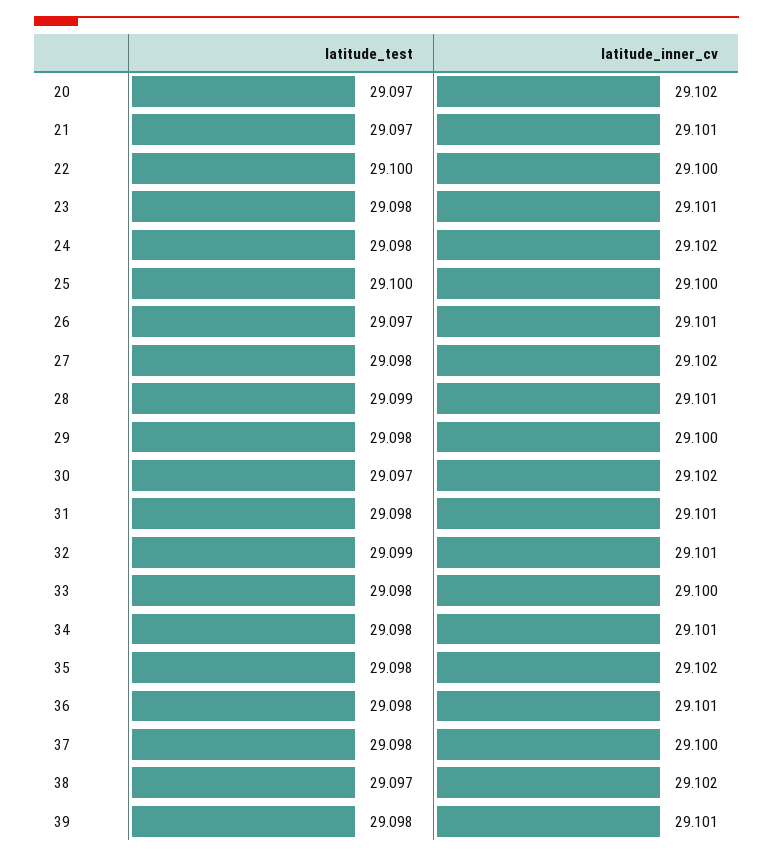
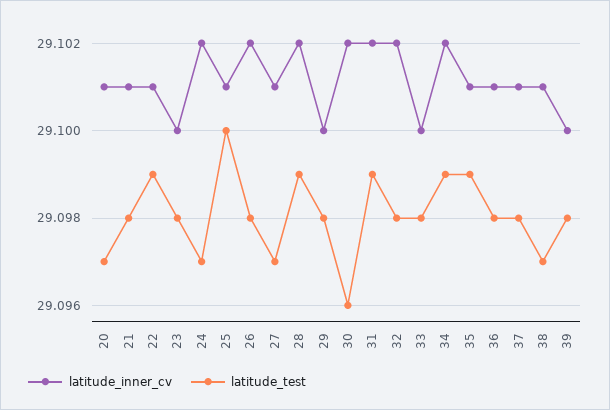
  {
    "latitude_test": {
      "20": 29.097,
-     "21": 29.097,
+     "21": 29.098,
-     "22": 29.1,
+     "22": 29.099,
      "23": 29.098,
-     "24": 29.098,
+     "24": 29.097,
      "25": 29.1,
-     "26": 29.097,
+     "26": 29.098,
-     "27": 29.098,
+     "27": 29.097,
      "28": 29.099,
      "29": 29.098,
-     "30": 29.097,
+     "30": 29.096,
-     "31": 29.098,
+     "31": 29.099,
-     "32": 29.099,
+     "32": 29.098,
      "33": 29.098,
-     "34": 29.098,
+     "34": 29.099,
-     "35": 29.098,
+     "35": 29.099,
      "36": 29.098,
      "37": 29.098,
      "38": 29.097,
      "39": 29.098
    },
    "latitude_inner_cv": {
-     "20": 29.102,
+     "20": 29.101,
      "21": 29.101,
-     "22": 29.1,
+     "22": 29.101,
-     "23": 29.101,
+     "23": 29.1,
      "24": 29.102,
-     "25": 29.1,
+     "25": 29.101,
-     "26": 29.101,
+     "26": 29.102,
-     "27": 29.102,
+     "27": 29.101,
-     "28": 29.101,
+     "28": 29.102,
      "29": 29.1,
      "30": 29.102,
-     "31": 29.101,
+     "31": 29.102,
-     "32": 29.101,
+     "32": 29.102,
      "33": 29.1,
-     "34": 29.101,
+     "34": 29.102,
-     "35": 29.102,
+     "35": 29.101,
      "36": 29.101,
-     "37": 29.1,
+     "37": 29.101,
-     "38": 29.102,
+     "38": 29.101,
-     "39": 29.101
+     "39": 29.1
    }
  }

